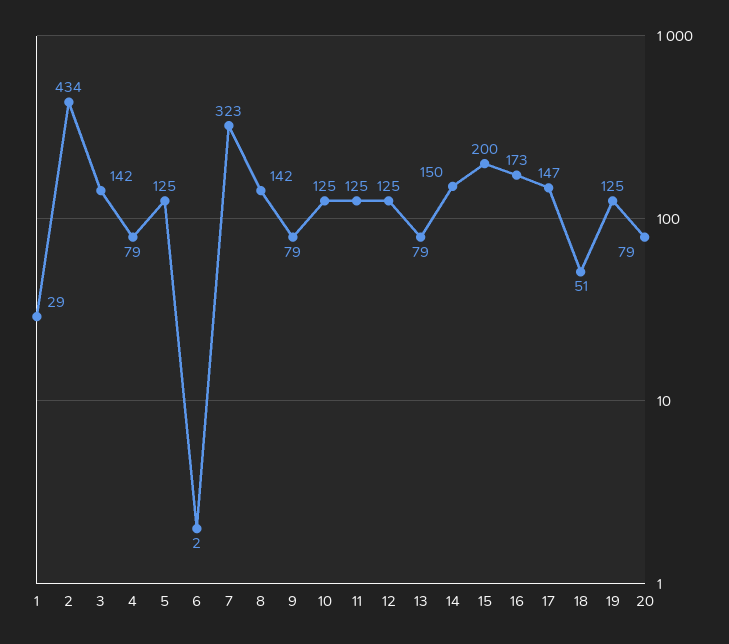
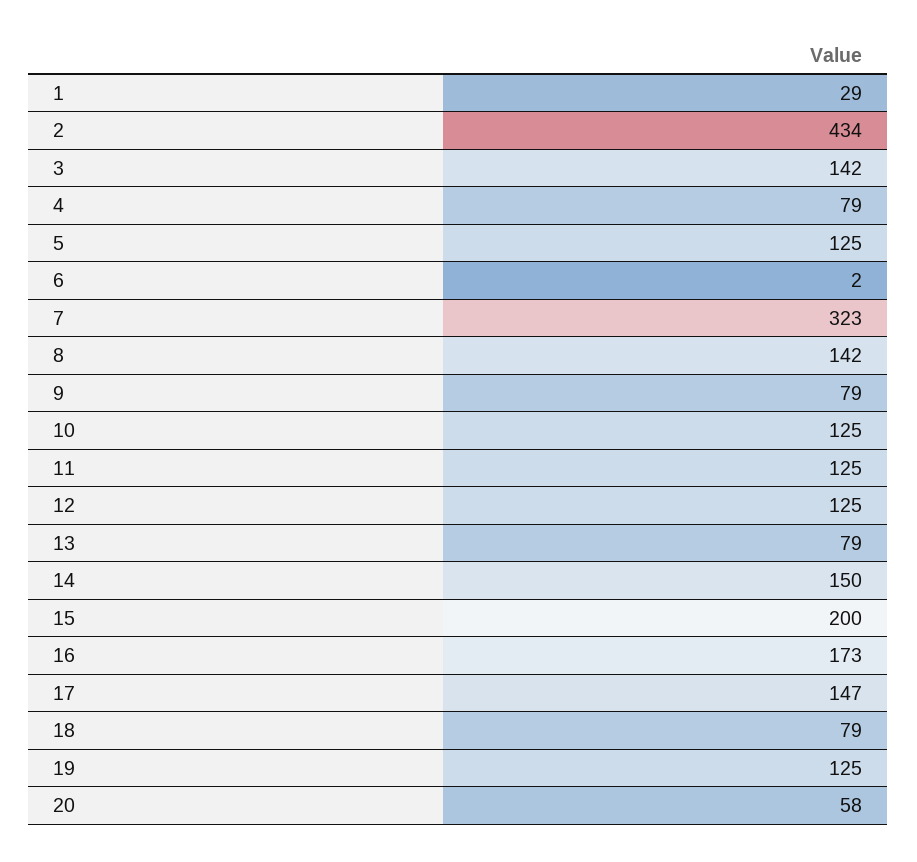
  {
    "1": 29,
    "2": 434,
    "3": 142,
    "4": 79,
    "5": 125,
    "6": 2,
    "7": 323,
    "8": 142,
    "9": 79,
    "10": 125,
    "11": 125,
    "12": 125,
    "13": 79,
    "14": 150,
    "15": 200,
    "16": 173,
    "17": 147,
-   "18": 51,
+   "18": 79,
    "19": 125,
-   "20": 79
+   "20": 58
  }

